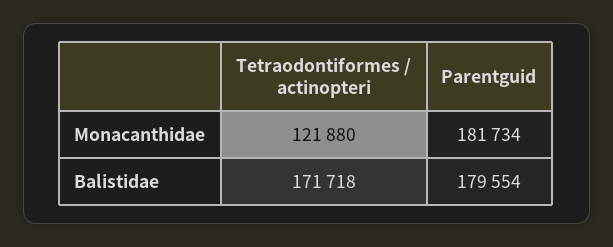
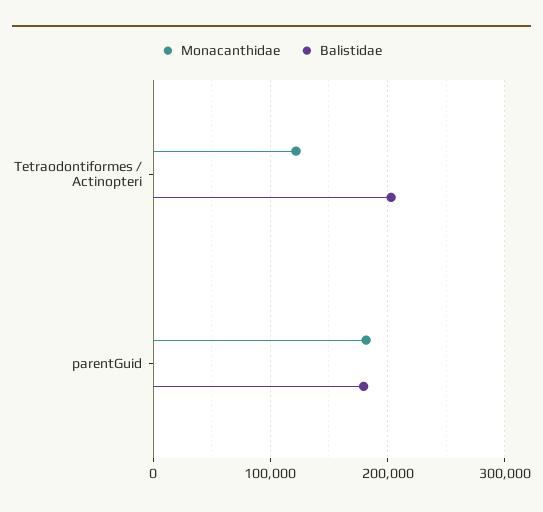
  {
    "Monacanthidae": {
      "Tetraodontiformes / actinopteri": 121880,
      "Parentguid": 181734
    },
    "Balistidae": {
-     "Tetraodontiformes / actinopteri": 171718,
+     "Tetraodontiformes / actinopteri": 200000,
      "Parentguid": 179554
    }
  }

